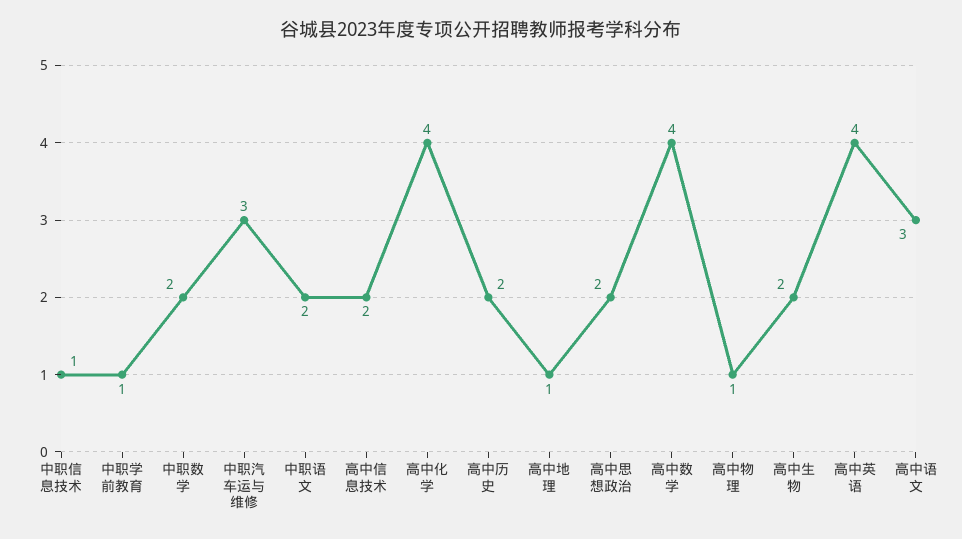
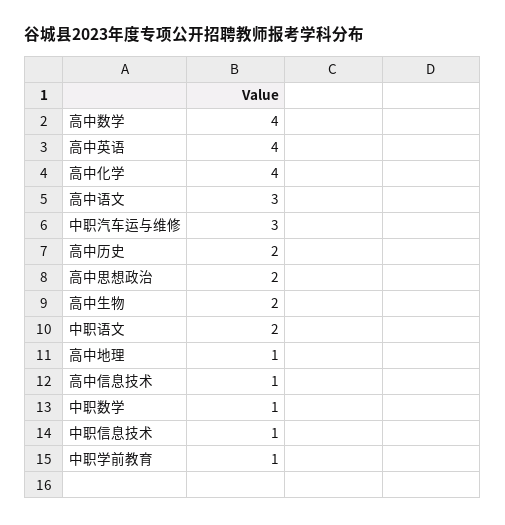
  {
    "中职信息技术": 1,
    "中职学前教育": 1,
-   "中职数学": 2,
+   "中职数学": 1,
    "中职汽车运与维修": 3,
    "中职语文": 2,
-   "高中信息技术": 2,
+   "高中信息技术": 1,
    "高中化学": 4,
    "高中历史": 2,
    "高中地理": 1,
    "高中思想政治": 2,
    "高中数学": 4,
-   "高中物理": 1,
    "高中生物": 2,
    "高中英语": 4,
    "高中语文": 3
  }

